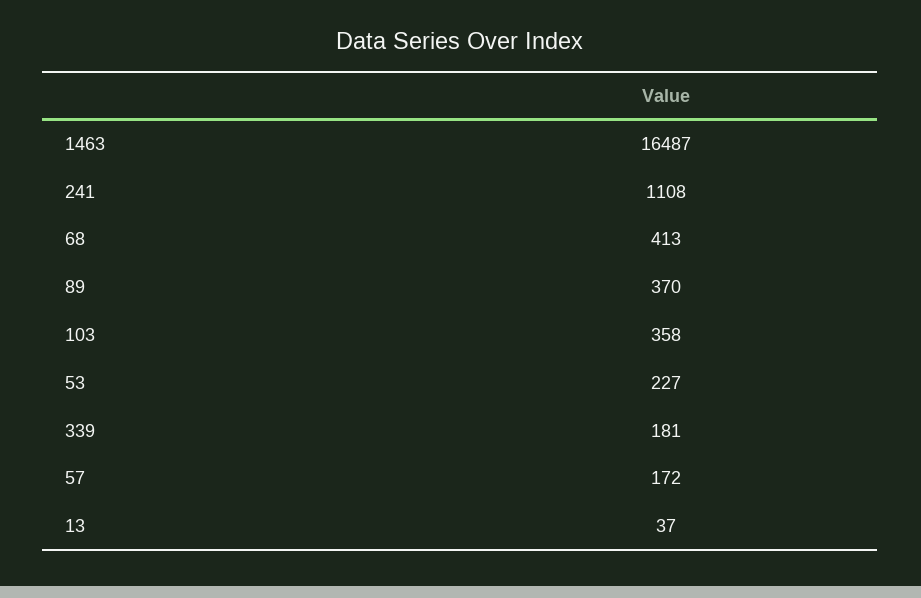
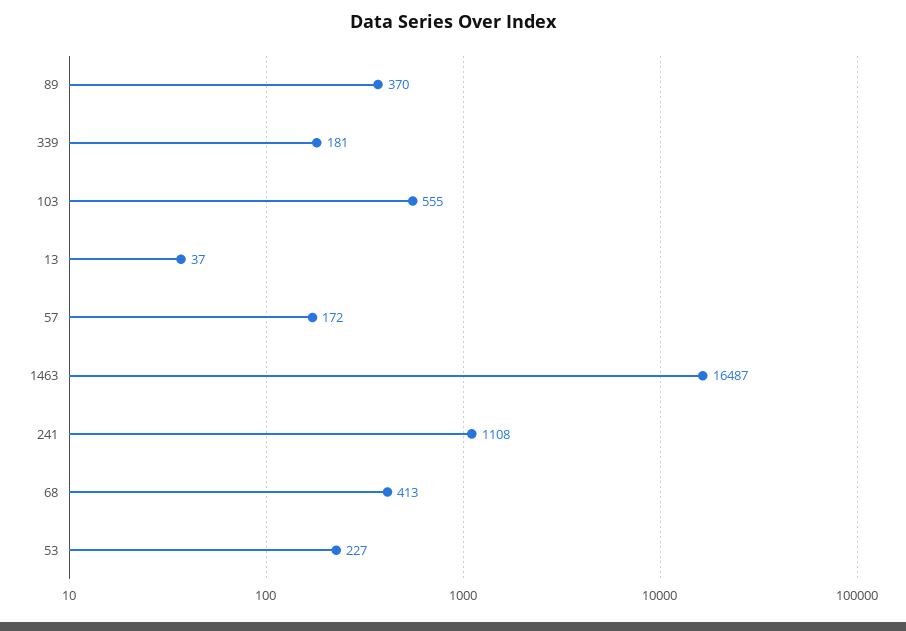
  {
    "1463": 16487,
    "241": 1108,
    "68": 413,
    "89": 370,
-   "103": 358,
+   "103": 555,
    "53": 227,
    "339": 181,
    "57": 172,
    "13": 37
  }

